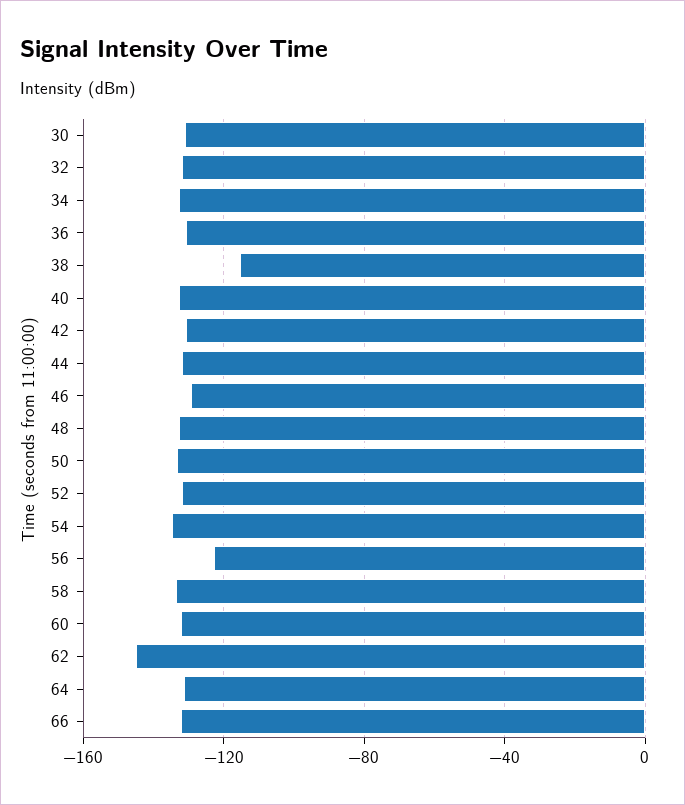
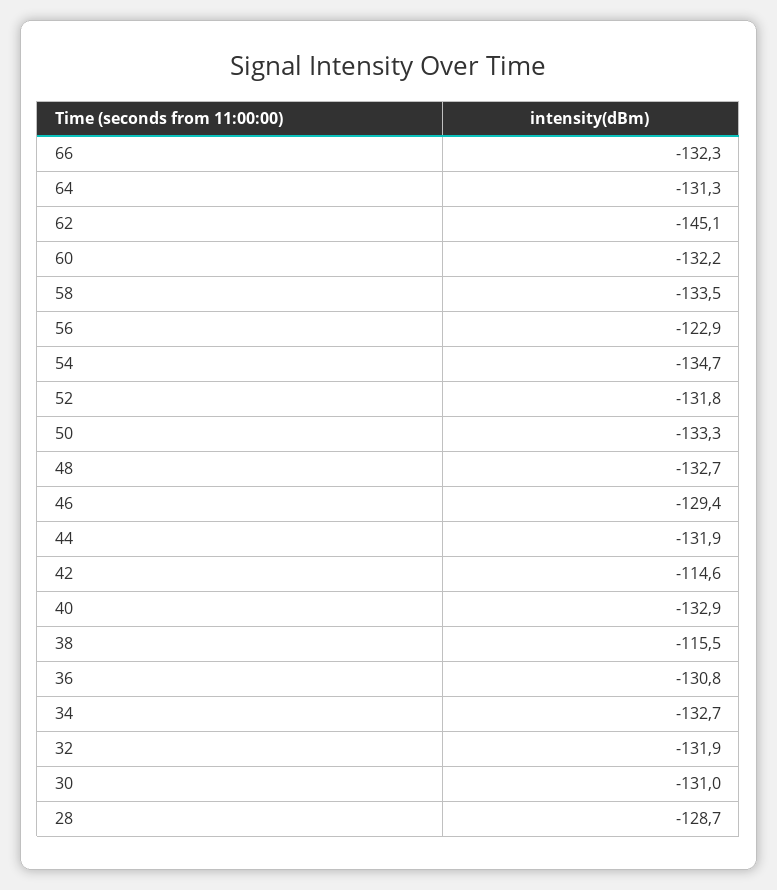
  {
    "30": -131,
    "32": -131.9,
    "34": -132.7,
    "36": -130.8,
    "38": -115.5,
    "40": -132.9,
-   "42": -130,
+   "42": -114.6,
    "44": -131.9,
    "46": -129.4,
    "48": -132.7,
    "50": -133.3,
    "52": -131.8,
    "54": -134.7,
    "56": -122.9,
    "58": -133.5,
    "60": -132.2,
    "62": -145.1,
    "64": -131.3,
-   "66": -132.3
+   "66": -132.3,
+   "28": -128.7
  }

